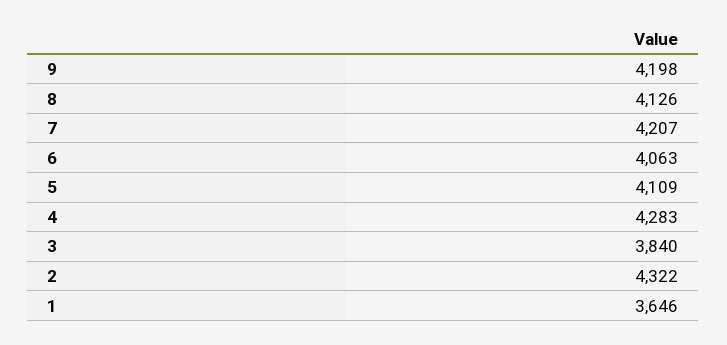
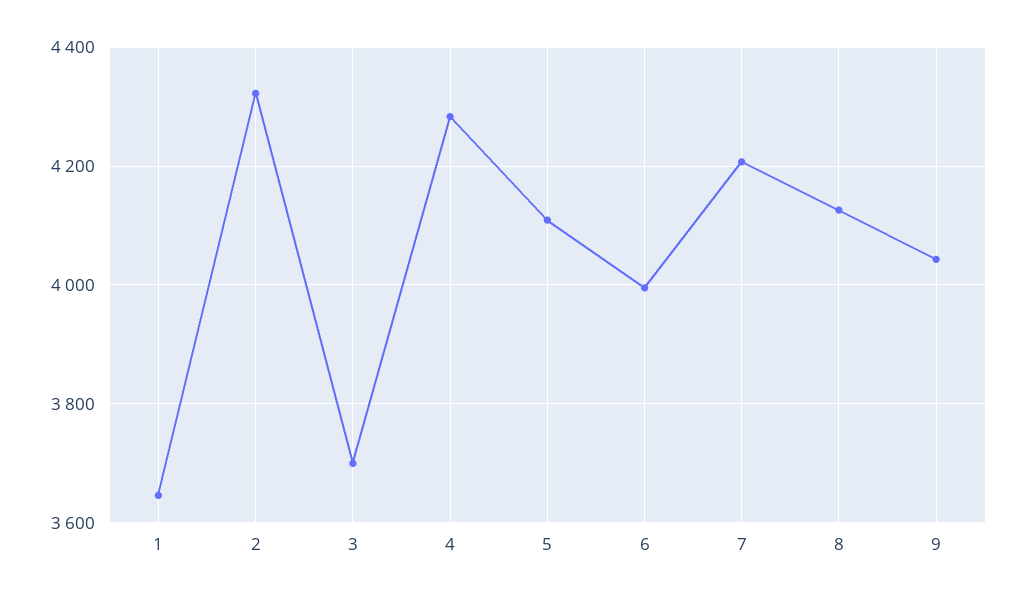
  {
-   "9": 4198,
+   "9": 4040,
    "8": 4126,
    "7": 4207,
-   "6": 4063,
+   "6": 4000,
    "5": 4109,
    "4": 4283,
-   "3": 3840,
+   "3": 3700,
    "2": 4322,
    "1": 3646
  }

